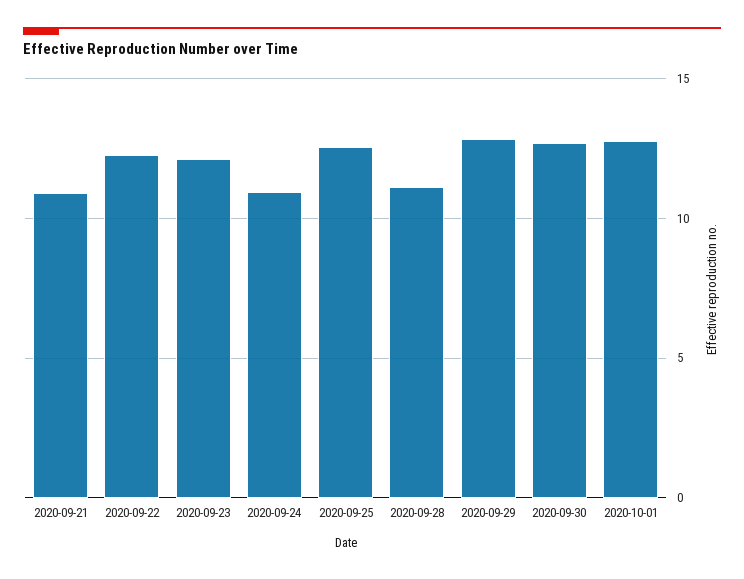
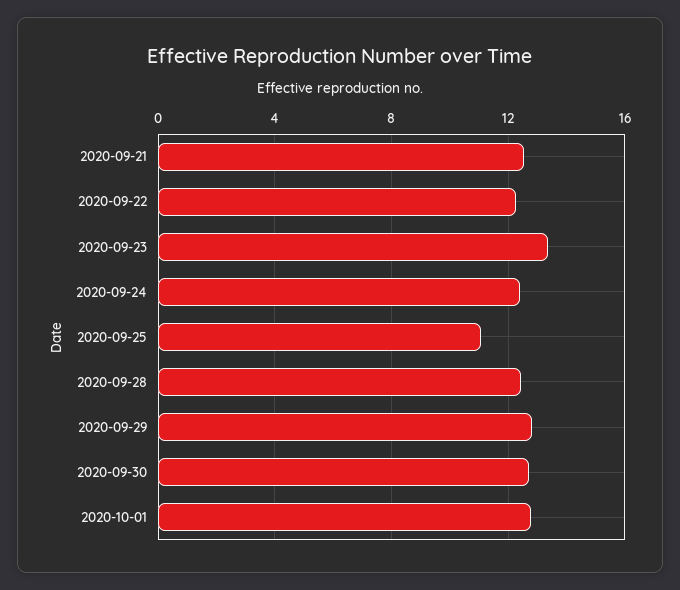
  {
-   "2020-09-21": 11,
+   "2020-09-21": 12.5,
    "2020-09-22": 12.5,
-   "2020-09-23": 12,
+   "2020-09-23": 13.5,
-   "2020-09-24": 11,
+   "2020-09-24": 12.5,
-   "2020-09-25": 12.5,
+   "2020-09-25": 11,
-   "2020-09-28": 11,
+   "2020-09-28": 12.5,
    "2020-09-29": 13,
    "2020-09-30": 12.5,
    "2020-10-01": 13
  }

